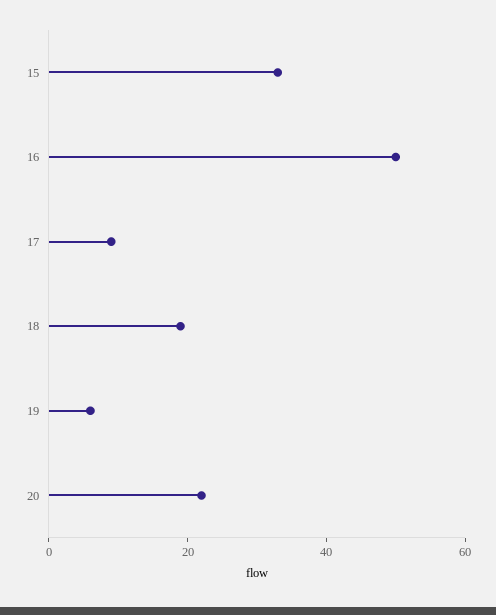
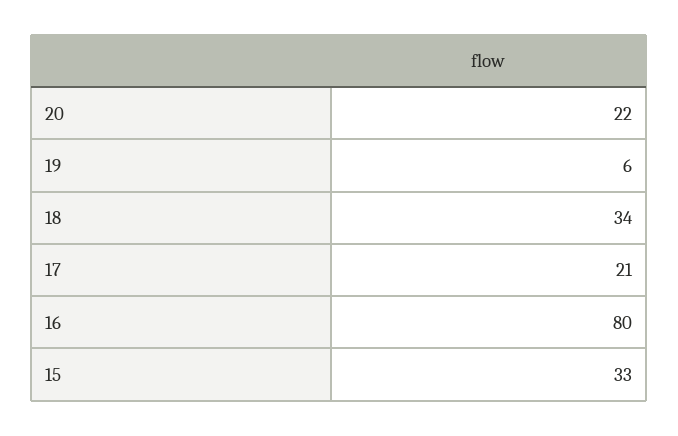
  {
    "15": 33,
-   "16": 50,
+   "16": 80,
-   "17": 10,
+   "17": 21,
-   "18": 20,
+   "18": 34,
    "19": 6,
    "20": 22
  }

